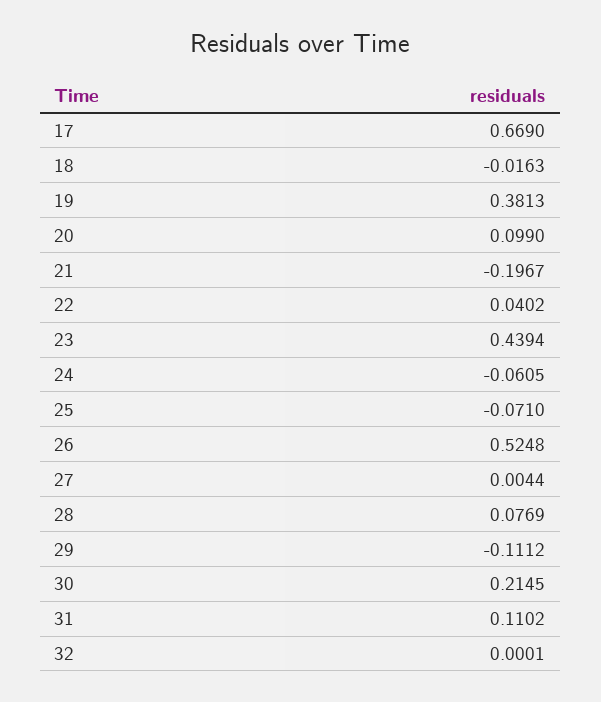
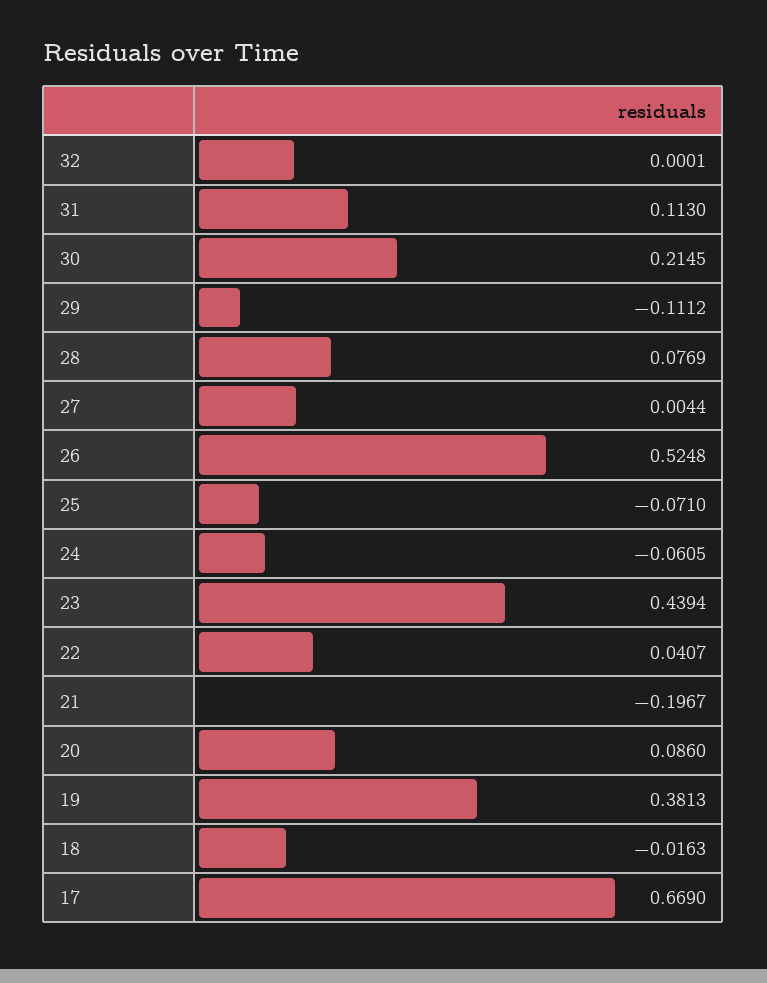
  {
    "17": 0.669,
    "18": -0.0163,
    "19": 0.3813,
-   "20": 0.099,
+   "20": 0.086,
    "21": -0.1967,
-   "22": 0.0402,
+   "22": 0.0407,
    "23": 0.4394,
    "24": -0.0605,
    "25": -0.071,
    "26": 0.5248,
    "27": 0.0044,
    "28": 0.0769,
    "29": -0.1112,
    "30": 0.2145,
-   "31": 0.1102,
+   "31": 0.113,
    "32": 0.0001
  }

